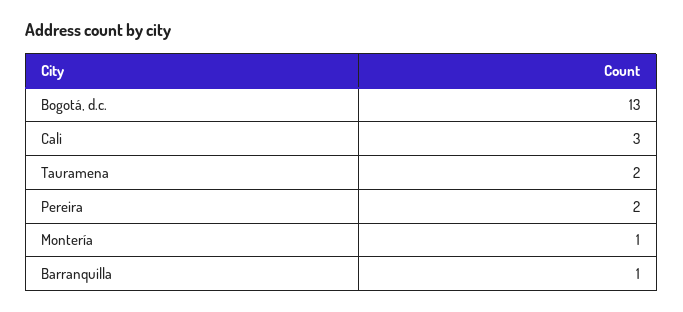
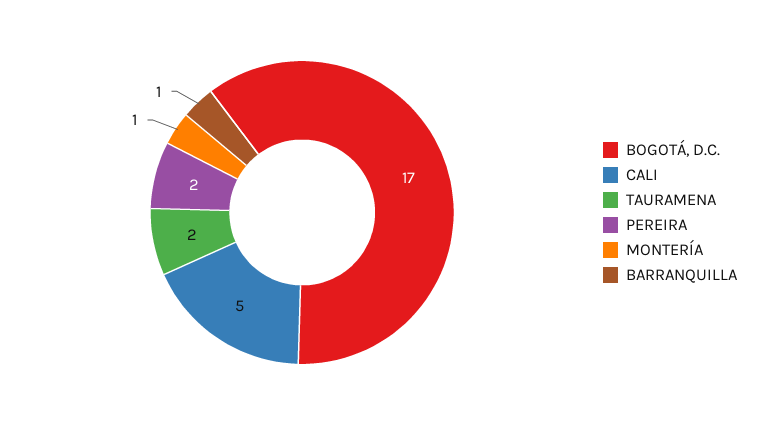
  {
-   "Bogotá, d.c.": 13,
+   "Bogotá, d.c.": 17,
-   "Cali": 3,
+   "Cali": 5,
    "Tauramena": 2,
    "Pereira": 2,
    "Montería": 1,
    "Barranquilla": 1
  }

